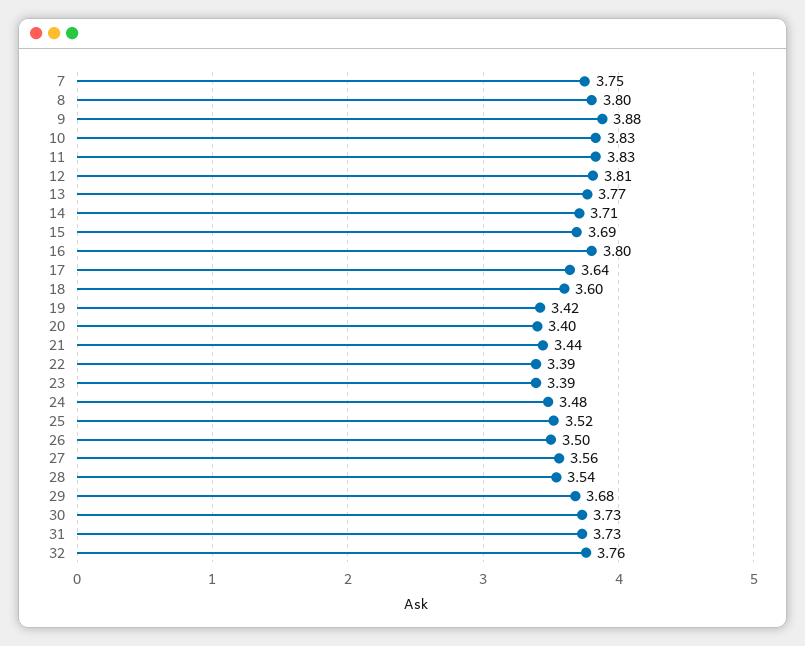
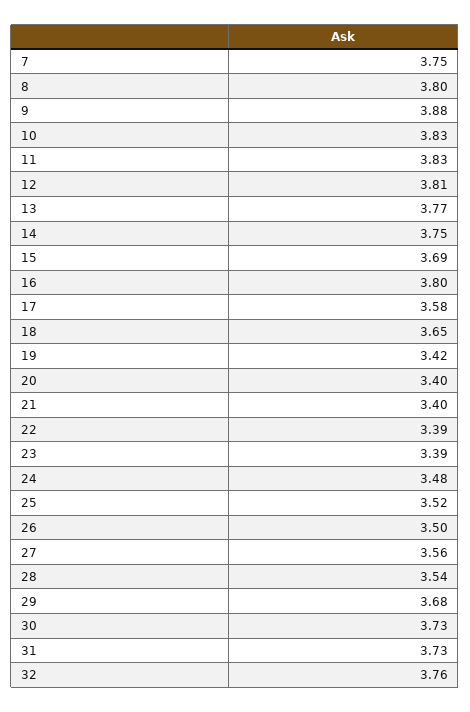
  {
    "7": 3.75,
    "8": 3.8,
    "9": 3.88,
    "10": 3.83,
    "11": 3.83,
    "12": 3.81,
    "13": 3.77,
-   "14": 3.71,
+   "14": 3.75,
    "15": 3.69,
    "16": 3.8,
-   "17": 3.64,
+   "17": 3.58,
-   "18": 3.6,
+   "18": 3.65,
    "19": 3.42,
    "20": 3.4,
-   "21": 3.44,
+   "21": 3.4,
    "22": 3.39,
    "23": 3.39,
    "24": 3.48,
    "25": 3.52,
    "26": 3.5,
    "27": 3.56,
    "28": 3.54,
    "29": 3.68,
    "30": 3.73,
    "31": 3.73,
    "32": 3.76
  }

